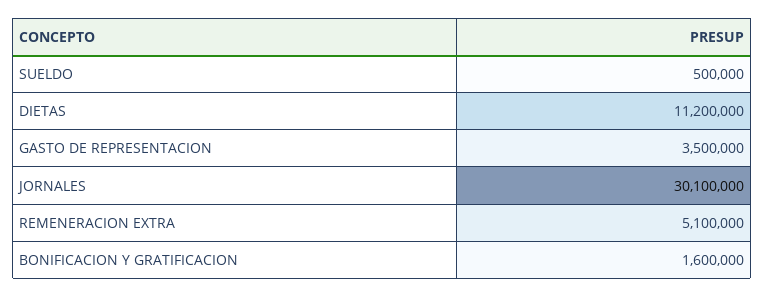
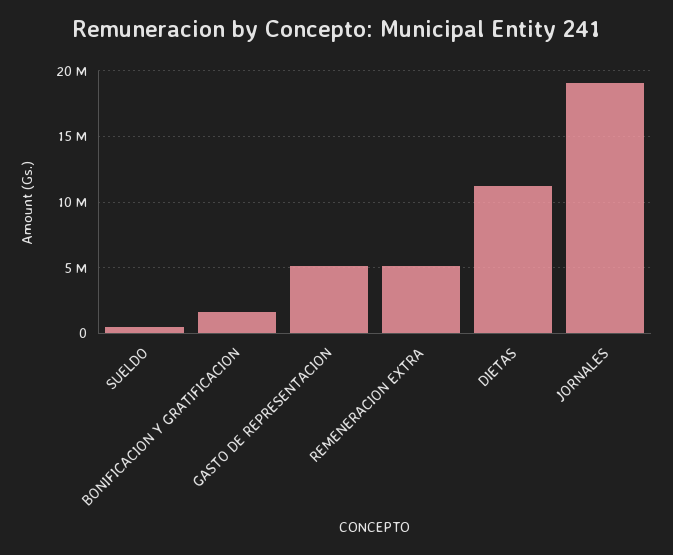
  {
    "SUELDO": 500000,
    "DIETAS": 11200000,
-   "GASTO DE REPRESENTACION": 3500000,
+   "GASTO DE REPRESENTACION": 5000000,
-   "JORNALES": 30100000,
+   "JORNALES": 19000000,
    "REMENERACION EXTRA": 5100000,
    "BONIFICACION Y GRATIFICACION": 1600000
  }

